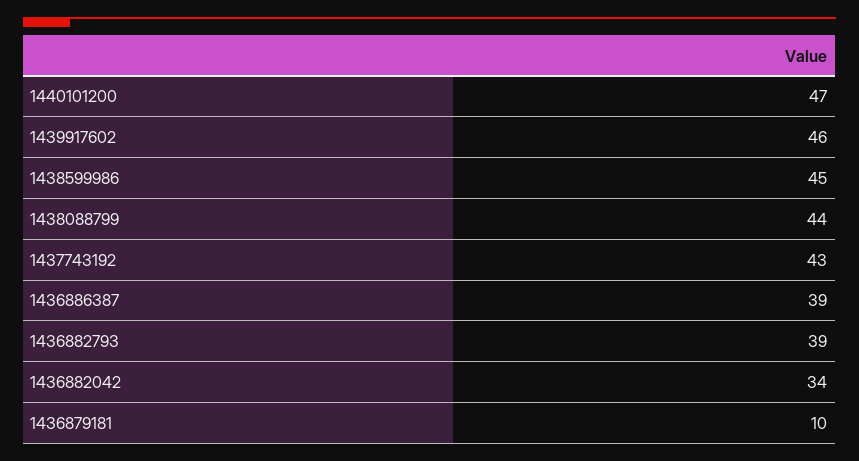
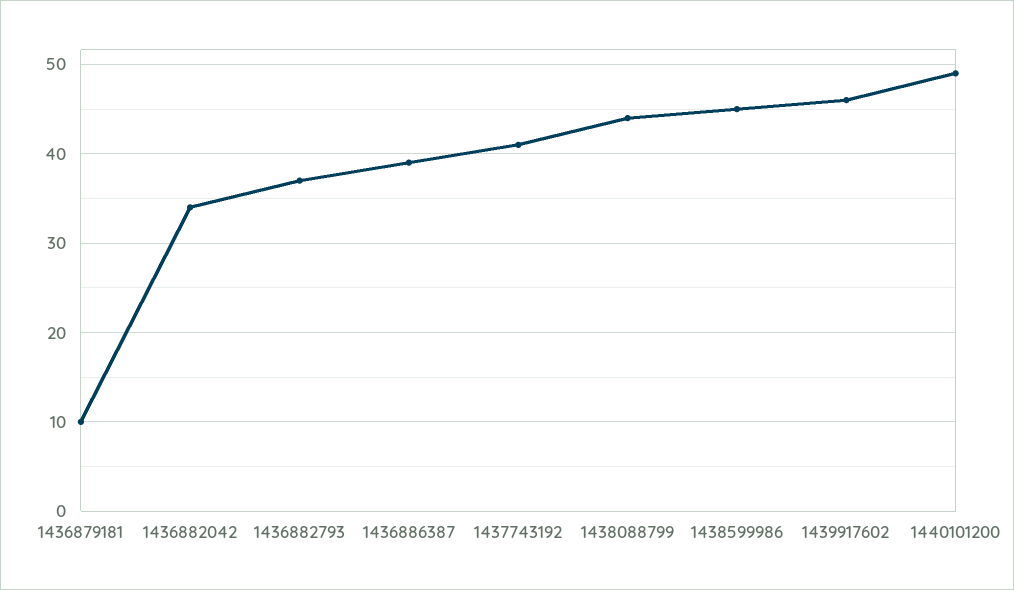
  {
-   "1440101200": 47,
+   "1440101200": 49,
    "1439917602": 46,
    "1438599986": 45,
    "1438088799": 44,
-   "1437743192": 43,
+   "1437743192": 41,
    "1436886387": 39,
-   "1436882793": 39,
+   "1436882793": 37,
    "1436882042": 34,
    "1436879181": 10
  }

